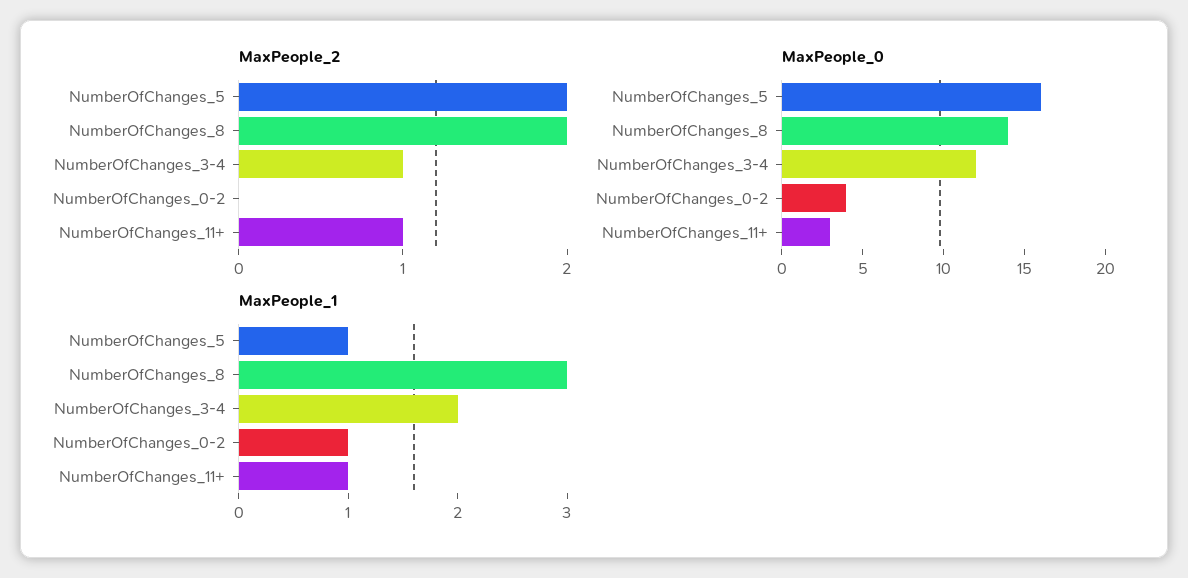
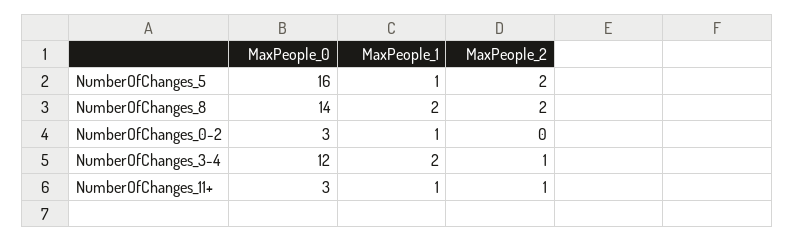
  {
    "MaxPeople_2": {
      "NumberOfChanges_5": 2,
      "NumberOfChanges_8": 2,
      "NumberOfChanges_3-4": 1,
      "NumberOfChanges_0-2": 0,
      "NumberOfChanges_11+": 1
    },
    "MaxPeople_0": {
      "NumberOfChanges_5": 16,
      "NumberOfChanges_8": 14,
      "NumberOfChanges_3-4": 12,
-     "NumberOfChanges_0-2": 4,
+     "NumberOfChanges_0-2": 3,
      "NumberOfChanges_11+": 3
    },
    "MaxPeople_1": {
      "NumberOfChanges_5": 1,
-     "NumberOfChanges_8": 3,
+     "NumberOfChanges_8": 2,
      "NumberOfChanges_3-4": 2,
      "NumberOfChanges_0-2": 1,
      "NumberOfChanges_11+": 1
    }
  }

